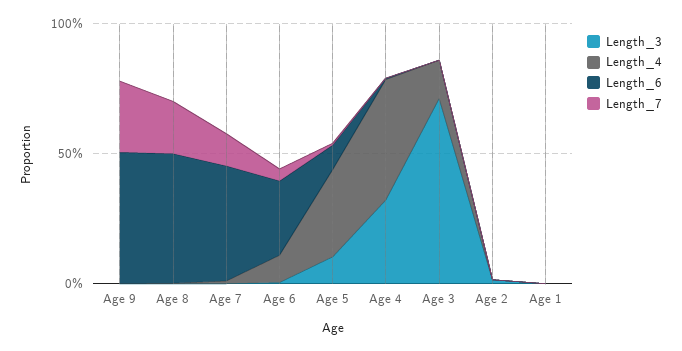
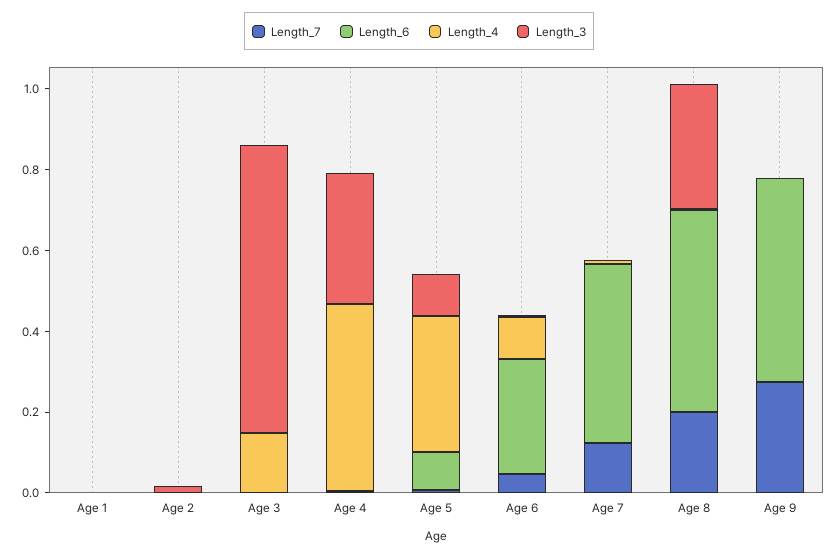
  {
    "Length_3": {
      "Age 9": 0,
-     "Age 8": 0,
+     "Age 8": 0.3,
      "Age 7": 0,
      "Age 6": 0,
      "Age 5": 0.1,
      "Age 4": 0.3,
      "Age 3": 0.7,
      "Age 2": 0,
      "Age 1": 0
    },
    "Length_4": {
      "Age 9": 0,
      "Age 8": 0,
      "Age 7": 0,
      "Age 6": 0.1,
      "Age 5": 0.35,
      "Age 4": 0.45,
      "Age 3": 0.15,
      "Age 2": 0,
      "Age 1": 0
    },
    "Length_6": {
      "Age 9": 0.5,
      "Age 8": 0.5,
      "Age 7": 0.45,
      "Age 6": 0.3,
      "Age 5": 0.1,
      "Age 4": 0,
      "Age 3": 0,
      "Age 2": 0,
      "Age 1": 0
    },
    "Length_7": {
      "Age 9": 0.25,
      "Age 8": 0.2,
      "Age 7": 0.1,
      "Age 6": 0.05,
      "Age 5": 0,
      "Age 4": 0,
      "Age 3": 0,
      "Age 2": 0,
      "Age 1": 0
    }
  }

